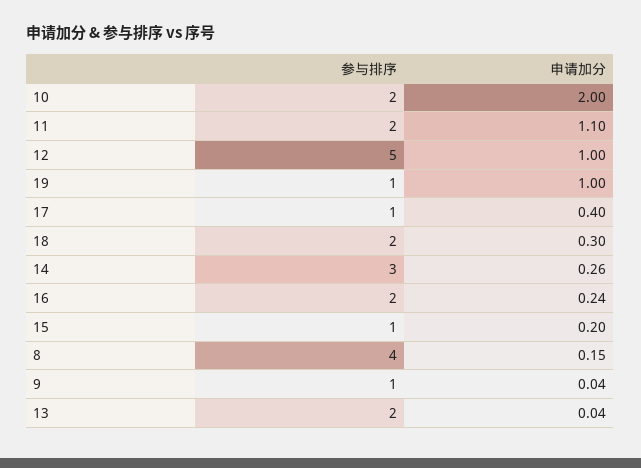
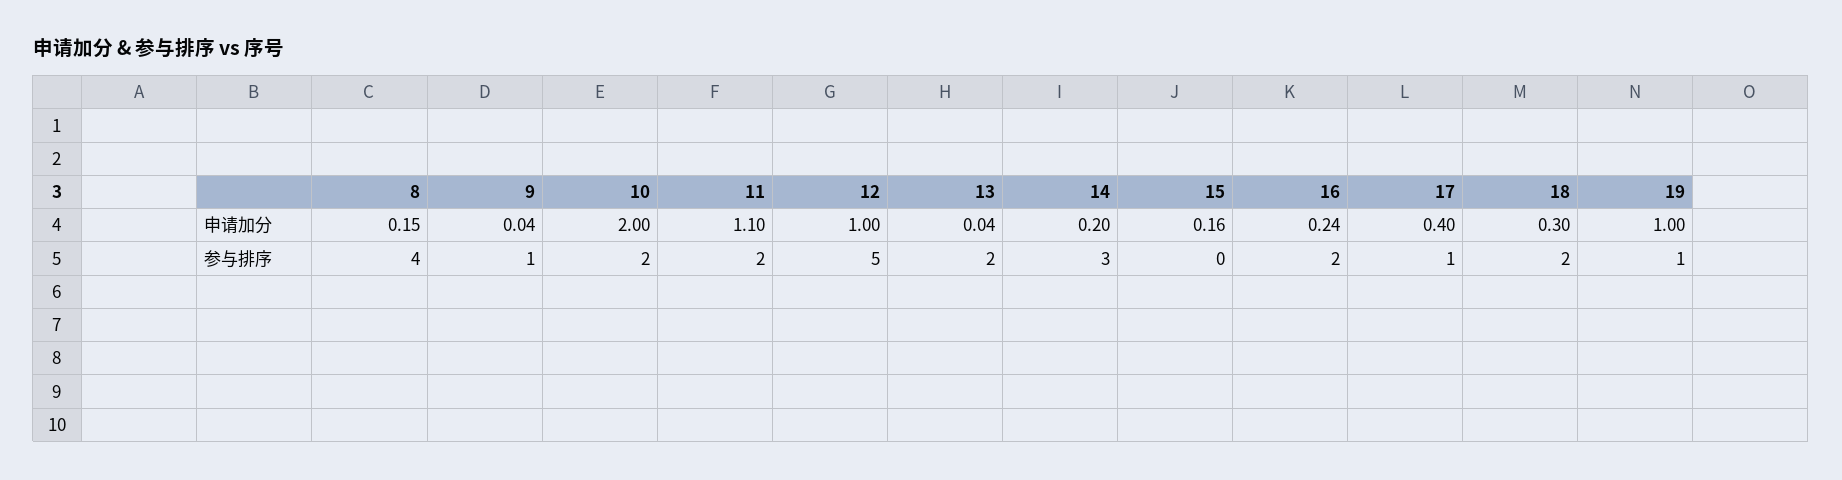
  {
    "参与排序": {
      "10": 2,
      "11": 2,
      "12": 5,
      "19": 1,
      "17": 1,
      "18": 2,
      "14": 3,
      "16": 2,
-     "15": 1,
+     "15": 0,
      "8": 4,
      "9": 1,
      "13": 2
    },
    "申请加分": {
      "10": 2,
      "11": 1.1,
      "12": 1,
      "19": 1,
      "17": 0.4,
      "18": 0.3,
-     "14": 0.26,
+     "14": 0.2,
      "16": 0.24,
-     "15": 0.2,
+     "15": 0.16,
      "8": 0.15,
      "9": 0.04,
      "13": 0.04
    }
  }

